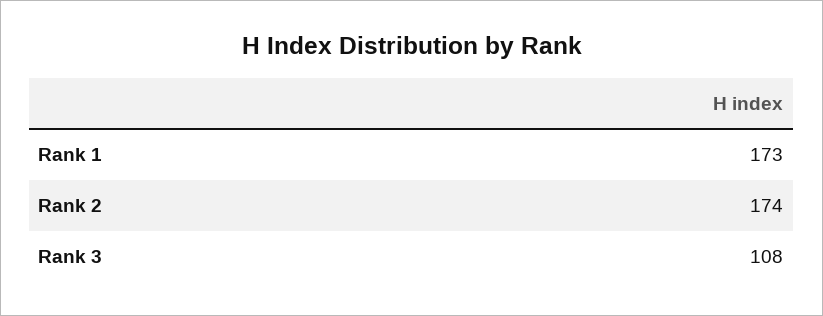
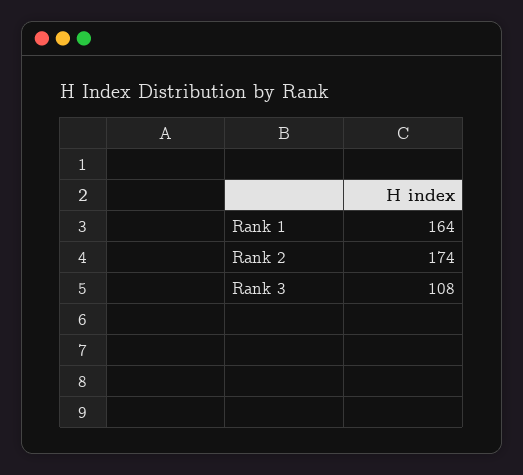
  {
-   "Rank 1": 173,
+   "Rank 1": 164,
    "Rank 2": 174,
    "Rank 3": 108
  }

